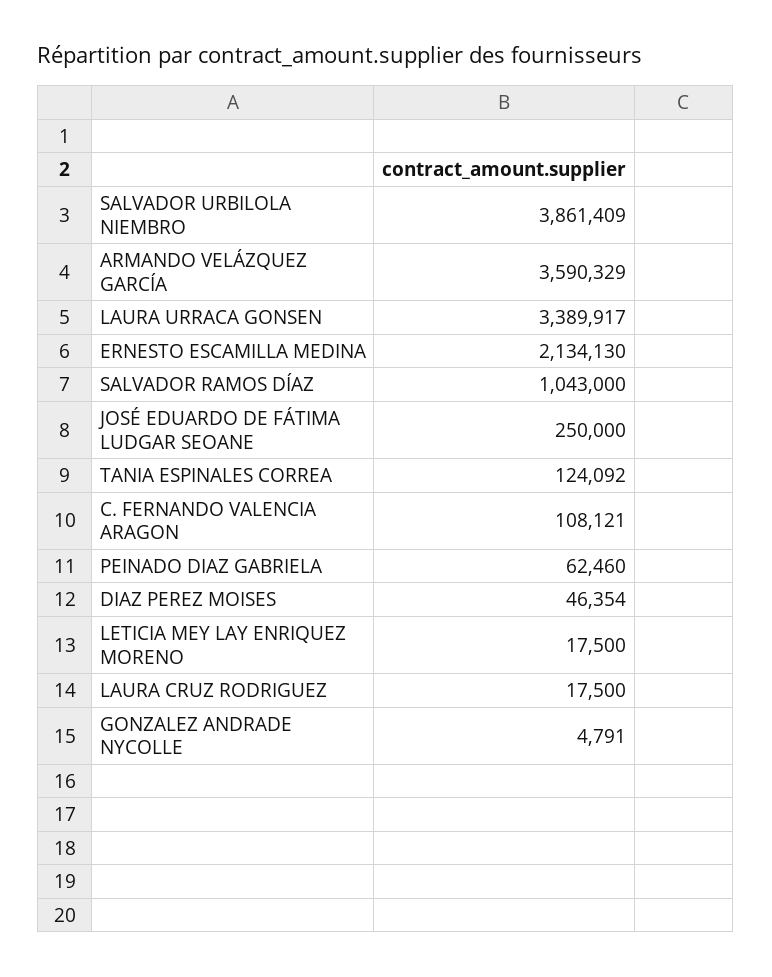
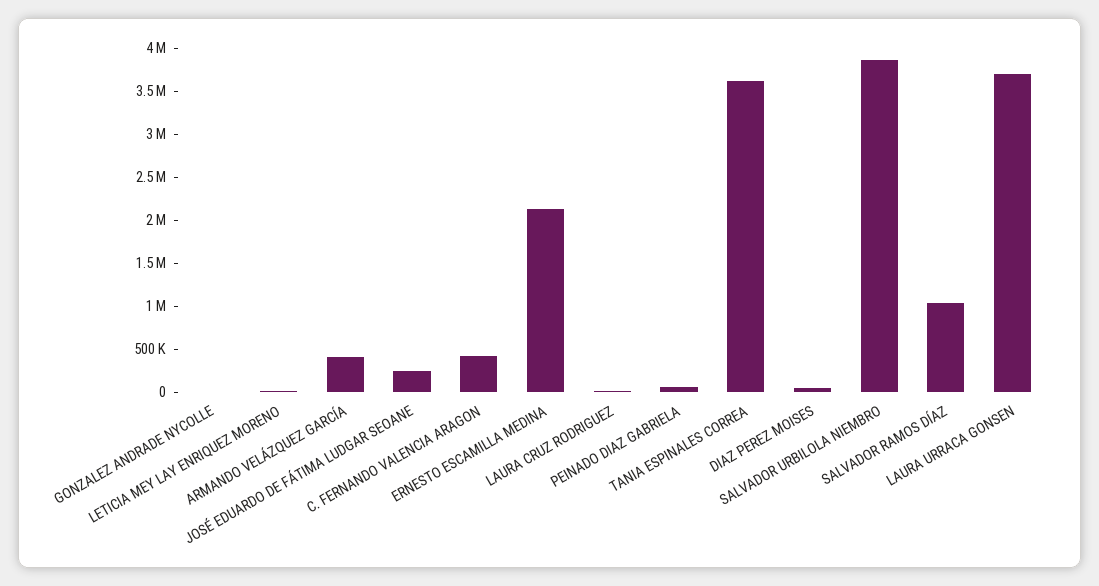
  {
    "SALVADOR URBILOLA NIEMBRO": 3861409,
-   "ARMANDO VELÁZQUEZ GARCÍA": 3590329,
+   "ARMANDO VELÁZQUEZ GARCÍA": 400000,
-   "LAURA URRACA GONSEN": 3389917,
+   "LAURA URRACA GONSEN": 3700000,
    "ERNESTO ESCAMILLA MEDINA": 2134130,
    "SALVADOR RAMOS DÍAZ": 1043000,
    "JOSÉ EDUARDO DE FÁTIMA LUDGAR SEOANE": 250000,
-   "TANIA ESPINALES CORREA": 124092,
+   "TANIA ESPINALES CORREA": 3600000,
-   "C. FERNANDO VALENCIA ARAGON": 108121,
+   "C. FERNANDO VALENCIA ARAGON": 400000,
    "PEINADO DIAZ GABRIELA": 62460,
    "DIAZ PEREZ MOISES": 46354,
    "LETICIA MEY LAY ENRIQUEZ MORENO": 17500,
    "LAURA CRUZ RODRIGUEZ": 17500,
    "GONZALEZ ANDRADE NYCOLLE": 4791
  }

